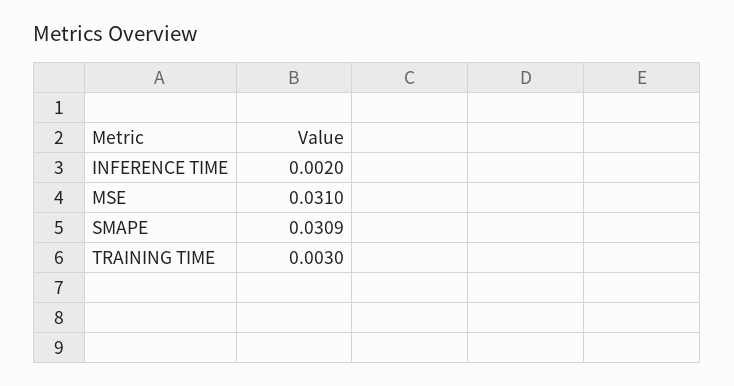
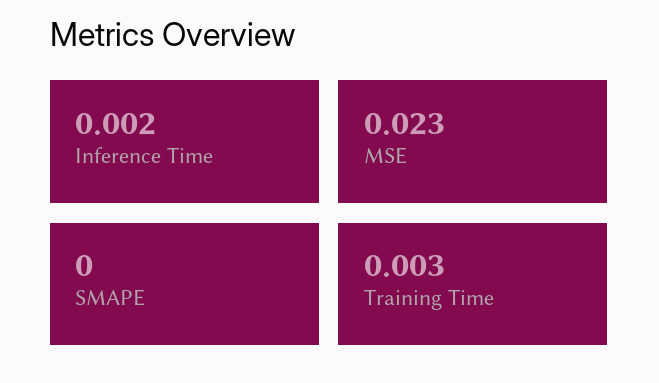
  {
    "INFERENCE TIME": 0.002,
-   "MSE": 0.031,
+   "MSE": 0.023,
-   "SMAPE": 0.0309,
+   "SMAPE": 0,
    "TRAINING TIME": 0.003
  }

